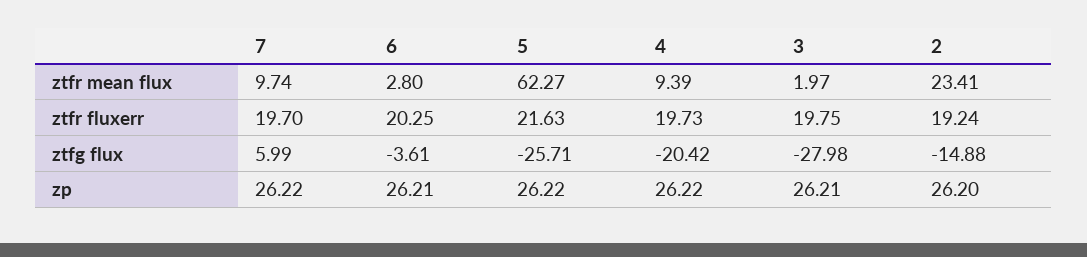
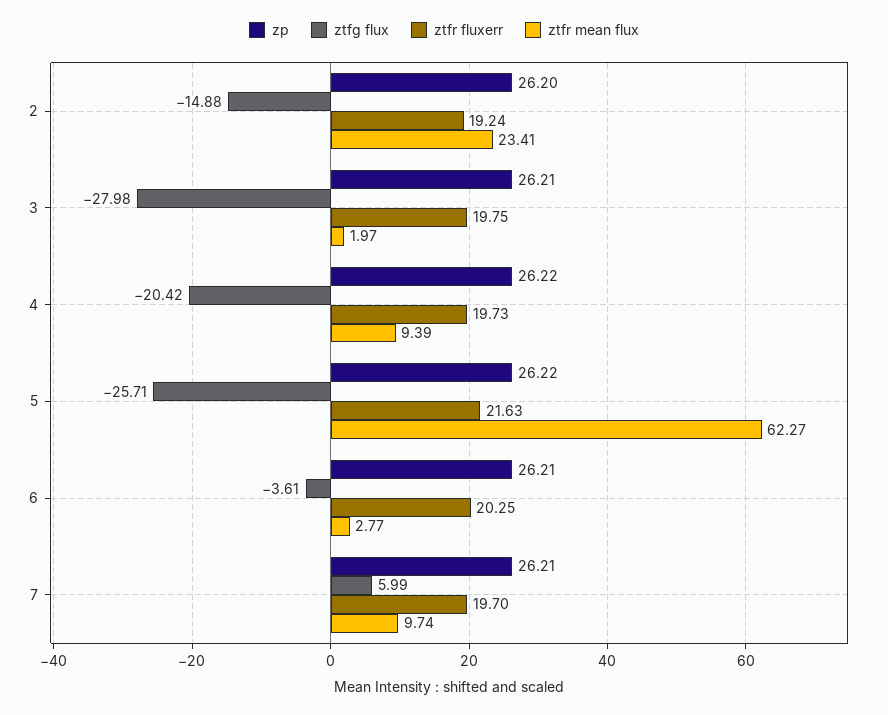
  {
    "ztfr mean flux": {
      "7": 9.74,
-     "6": 2.8,
+     "6": 2.77,
      "5": 62.27,
      "4": 9.39,
      "3": 1.97,
      "2": 23.41
    },
    "ztfr fluxerr": {
      "7": 19.7,
      "6": 20.25,
      "5": 21.63,
      "4": 19.73,
      "3": 19.75,
      "2": 19.24
    },
    "ztfg flux": {
      "7": 5.99,
      "6": -3.61,
      "5": -25.71,
      "4": -20.42,
      "3": -27.98,
      "2": -14.88
    },
    "zp": {
-     "7": 26.22,
+     "7": 26.21,
      "6": 26.21,
      "5": 26.22,
      "4": 26.22,
      "3": 26.21,
      "2": 26.2
    }
  }

